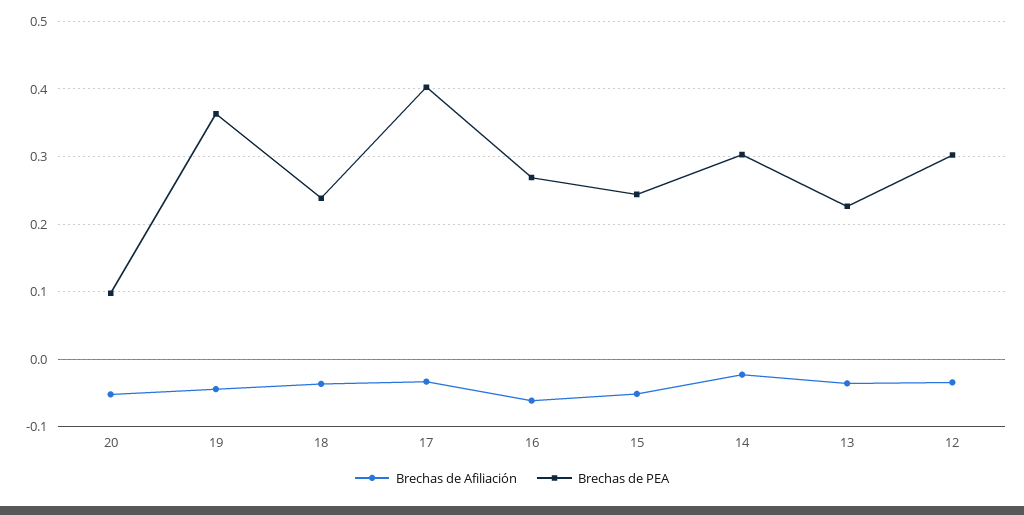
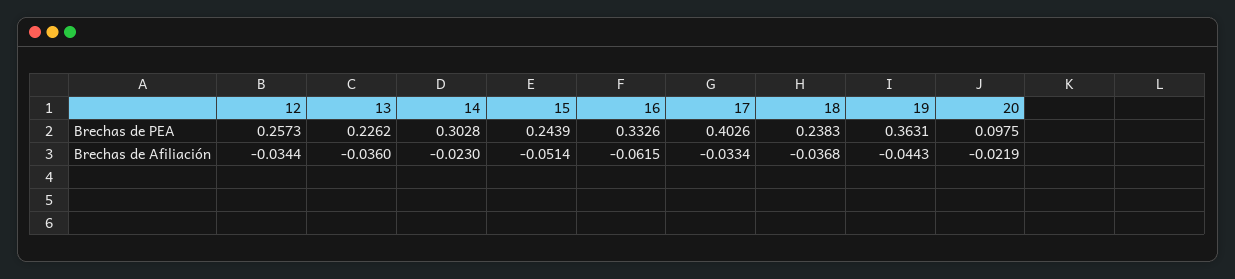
  {
    "Brechas de Afiliación": {
-     "20": -0.05,
+     "20": -0.0219,
      "19": -0.0443,
      "18": -0.0368,
      "17": -0.0334,
      "16": -0.0615,
      "15": -0.0514,
      "14": -0.023,
      "13": -0.036,
      "12": -0.0344
    },
    "Brechas de PEA": {
      "20": 0.0975,
      "19": 0.3631,
      "18": 0.2383,
      "17": 0.4026,
-     "16": 0.27,
+     "16": 0.3326,
      "15": 0.2439,
      "14": 0.3028,
      "13": 0.2262,
-     "12": 0.3
+     "12": 0.2573
    }
  }

